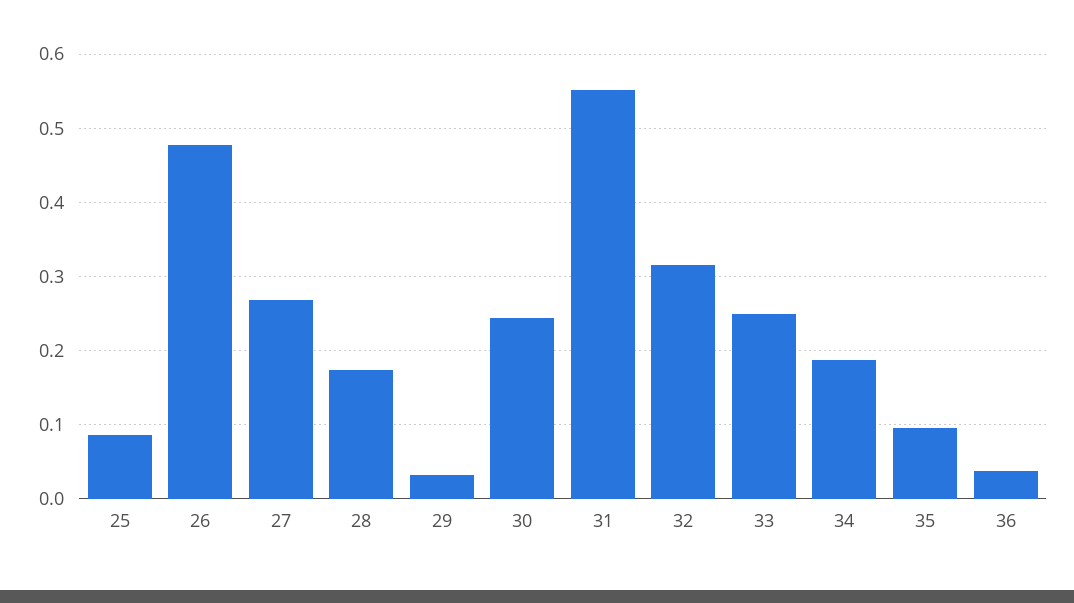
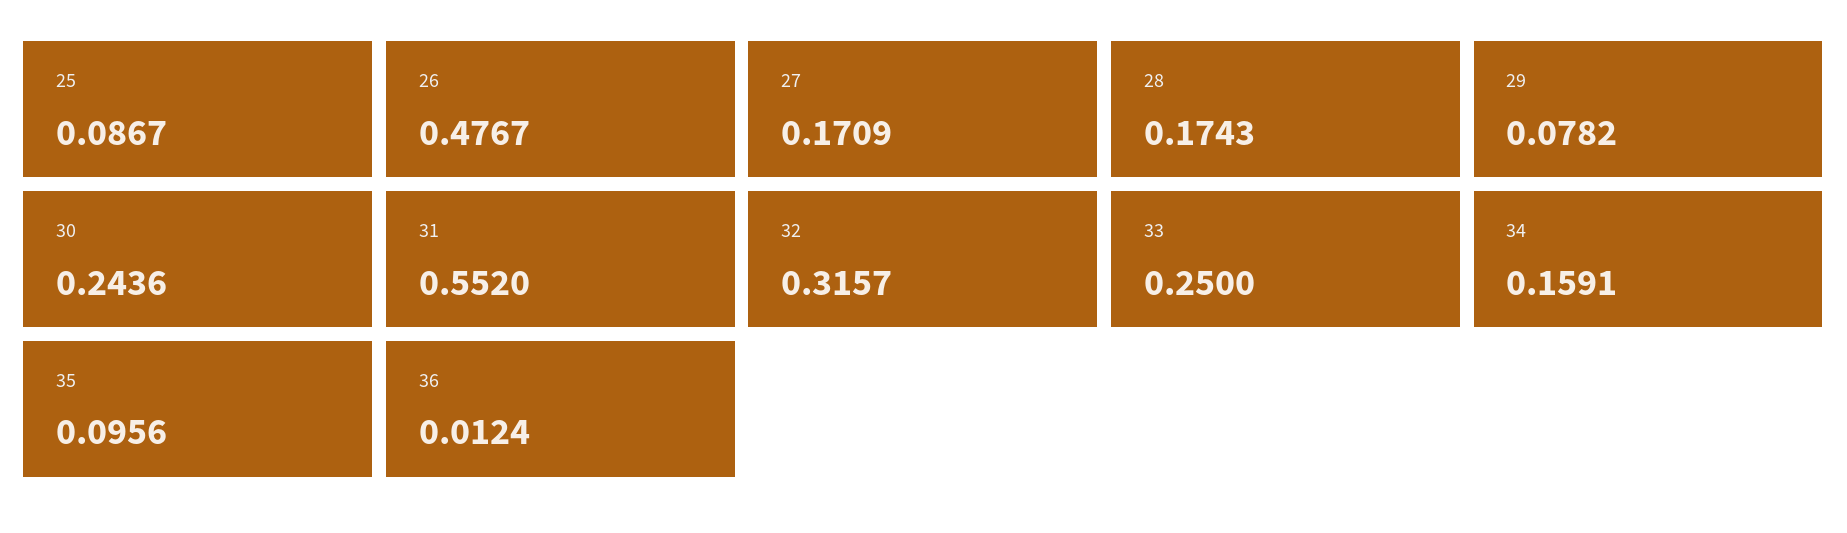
  {
    "25": 0.0867,
    "26": 0.4767,
-   "27": 0.27,
+   "27": 0.1709,
    "28": 0.1743,
-   "29": 0.03,
+   "29": 0.0782,
    "30": 0.2436,
    "31": 0.552,
    "32": 0.3157,
    "33": 0.25,
-   "34": 0.19,
+   "34": 0.1591,
    "35": 0.0956,
-   "36": 0.04
+   "36": 0.0124
  }

